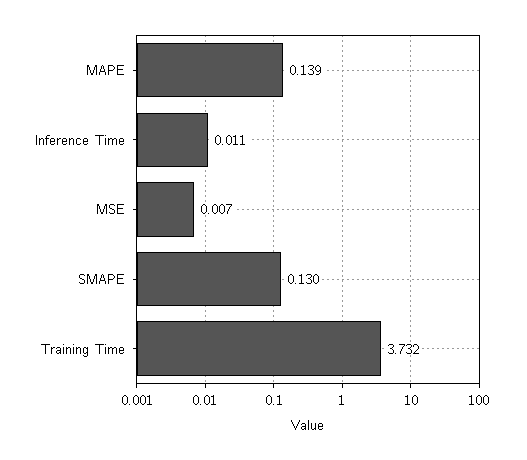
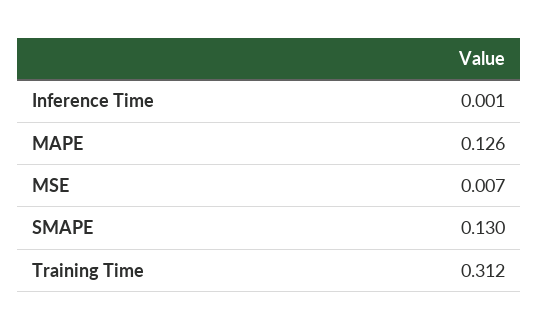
  {
-   "MAPE": 0.139,
+   "MAPE": 0.126,
-   "Inference Time": 0.011,
+   "Inference Time": 0.001,
    "MSE": 0.007,
    "SMAPE": 0.13,
-   "Training Time": 3.732
+   "Training Time": 0.312
  }

